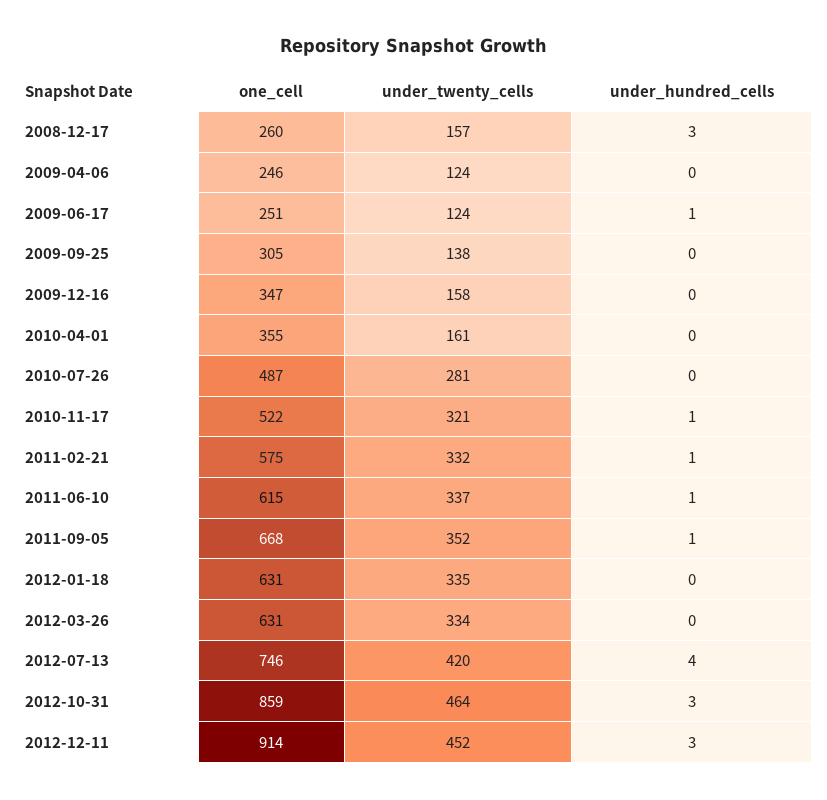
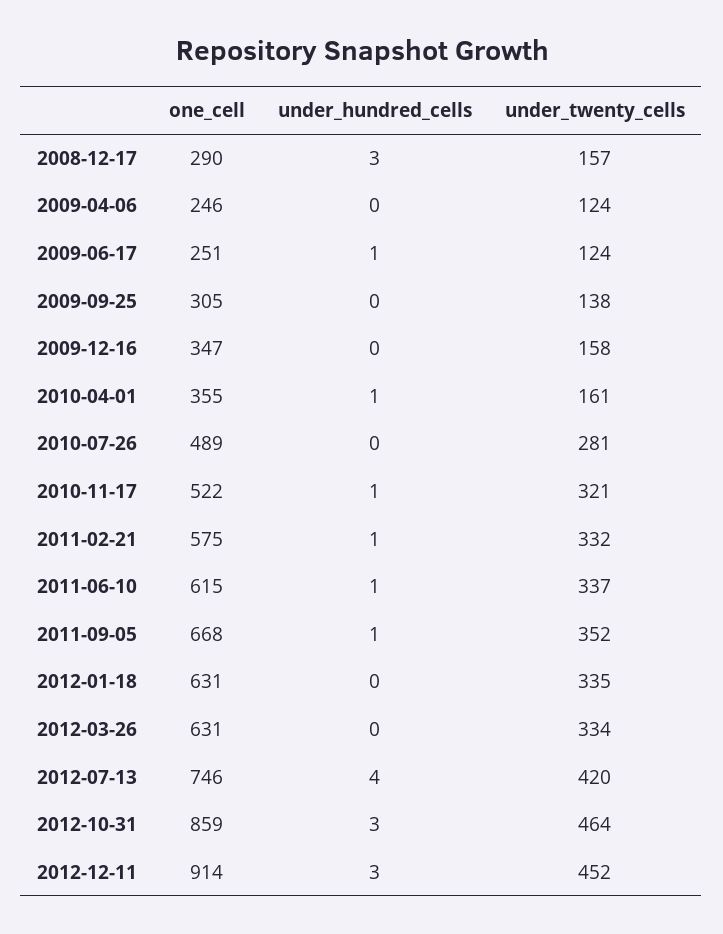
  {
    "one_cell": {
-     "2008-12-17": 260,
+     "2008-12-17": 290,
      "2009-04-06": 246,
      "2009-06-17": 251,
      "2009-09-25": 305,
      "2009-12-16": 347,
      "2010-04-01": 355,
-     "2010-07-26": 487,
+     "2010-07-26": 489,
      "2010-11-17": 522,
      "2011-02-21": 575,
      "2011-06-10": 615,
      "2011-09-05": 668,
      "2012-01-18": 631,
      "2012-03-26": 631,
      "2012-07-13": 746,
      "2012-10-31": 859,
      "2012-12-11": 914
    },
    "under_twenty_cells": {
      "2008-12-17": 157,
      "2009-04-06": 124,
      "2009-06-17": 124,
      "2009-09-25": 138,
      "2009-12-16": 158,
      "2010-04-01": 161,
      "2010-07-26": 281,
      "2010-11-17": 321,
      "2011-02-21": 332,
      "2011-06-10": 337,
      "2011-09-05": 352,
      "2012-01-18": 335,
      "2012-03-26": 334,
      "2012-07-13": 420,
      "2012-10-31": 464,
      "2012-12-11": 452
    },
    "under_hundred_cells": {
      "2008-12-17": 3,
      "2009-04-06": 0,
      "2009-06-17": 1,
      "2009-09-25": 0,
      "2009-12-16": 0,
-     "2010-04-01": 0,
+     "2010-04-01": 1,
      "2010-07-26": 0,
      "2010-11-17": 1,
      "2011-02-21": 1,
      "2011-06-10": 1,
      "2011-09-05": 1,
      "2012-01-18": 0,
      "2012-03-26": 0,
      "2012-07-13": 4,
      "2012-10-31": 3,
      "2012-12-11": 3
    }
  }

